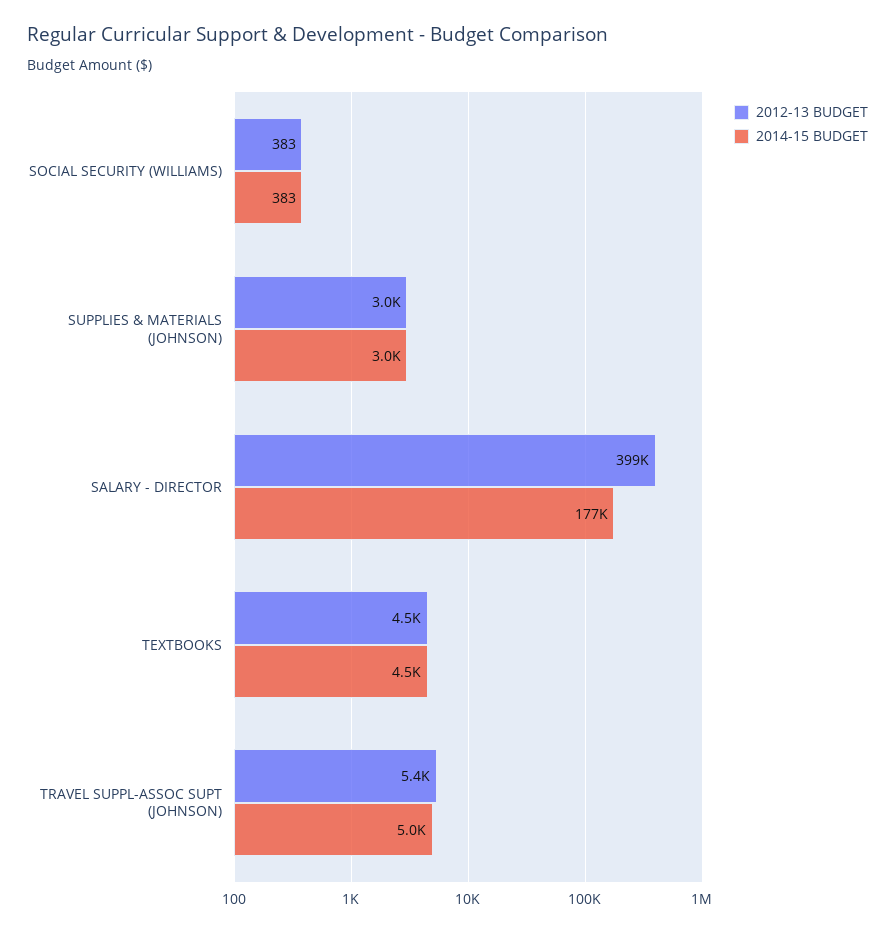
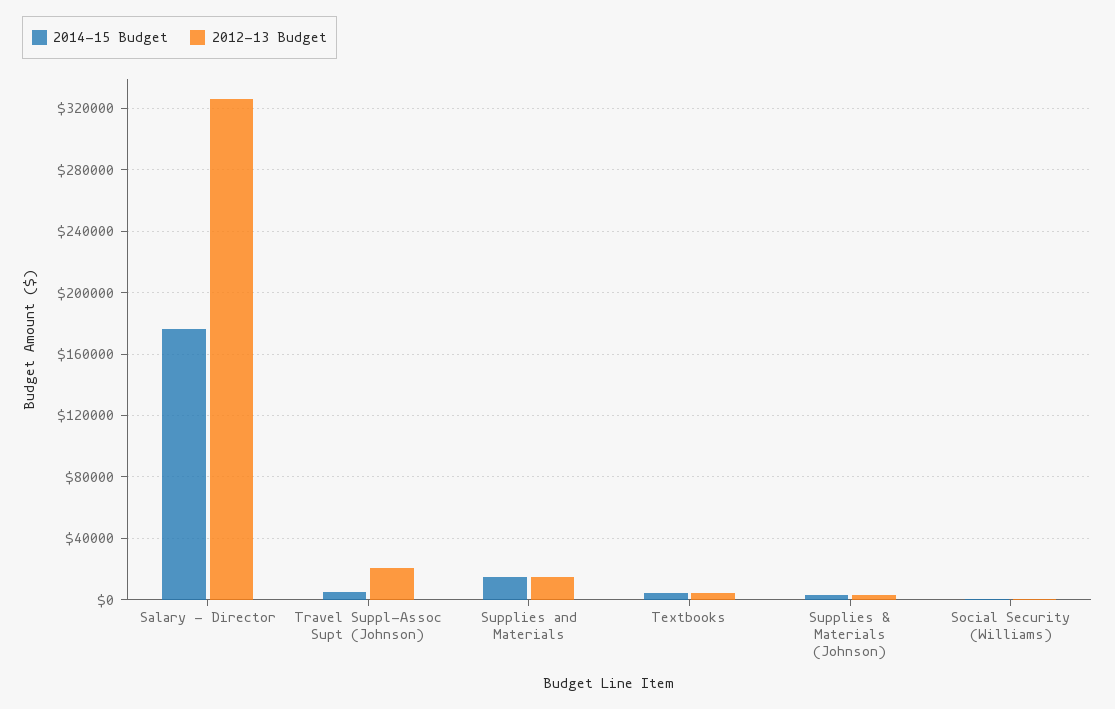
  {
    "2012-13 BUDGET": {
      "SOCIAL SECURITY (WILLIAMS)": 383,
      "SUPPLIES & MATERIALS (JOHNSON)": 3000,
-     "SALARY - DIRECTOR": 399000,
+     "SALARY - DIRECTOR": 325000,
      "TEXTBOOKS": 4500,
-     "TRAVEL SUPPL-ASSOC SUPT (JOHNSON)": 5400
+     "TRAVEL SUPPL-ASSOC SUPT (JOHNSON)": 20000,
+     "Supplies and Materials": 15000
    },
    "2014-15 BUDGET": {
      "SOCIAL SECURITY (WILLIAMS)": 383,
      "SUPPLIES & MATERIALS (JOHNSON)": 3000,
      "SALARY - DIRECTOR": 177000,
      "TEXTBOOKS": 4500,
-     "TRAVEL SUPPL-ASSOC SUPT (JOHNSON)": 5000
+     "TRAVEL SUPPL-ASSOC SUPT (JOHNSON)": 5000,
+     "Supplies and Materials": 15000
    }
  }

